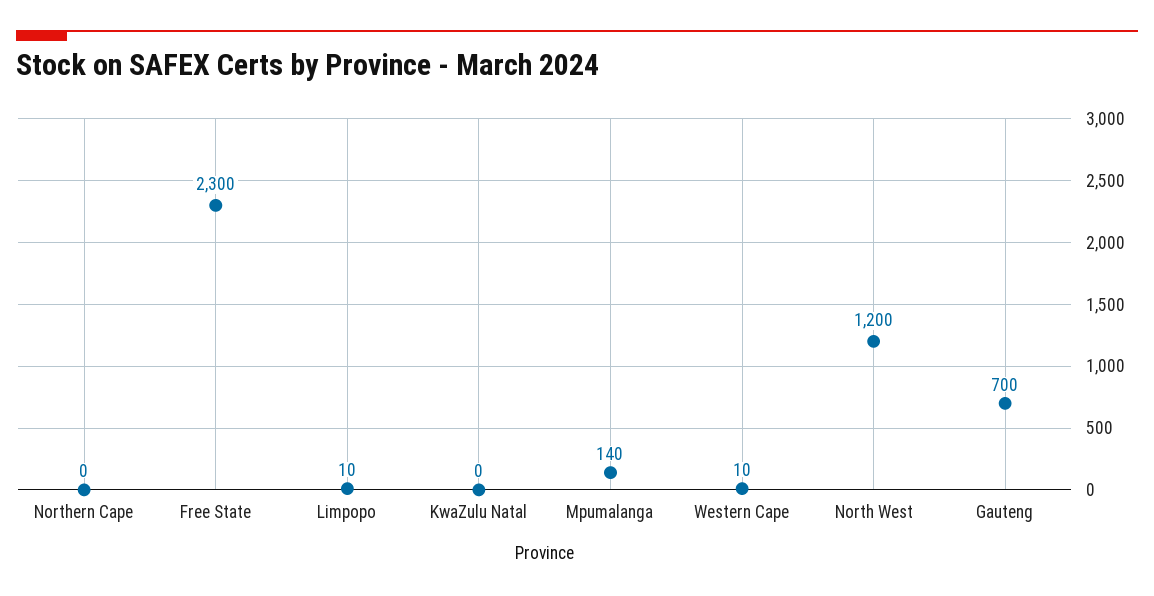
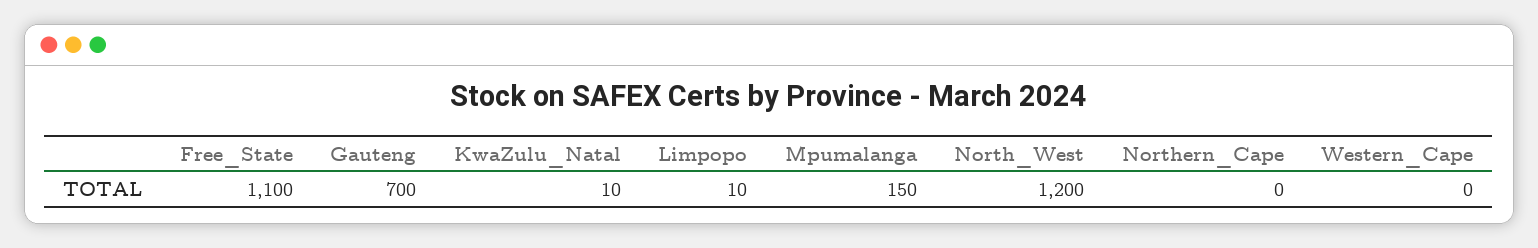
  {
    "Northern Cape": 0,
-   "Free State": 2300,
+   "Free State": 1100,
    "Limpopo": 10,
-   "KwaZulu Natal": 0,
+   "KwaZulu Natal": 10,
-   "Mpumalanga": 140,
+   "Mpumalanga": 150,
-   "Western Cape": 10,
+   "Western Cape": 0,
    "North West": 1200,
    "Gauteng": 700
  }

